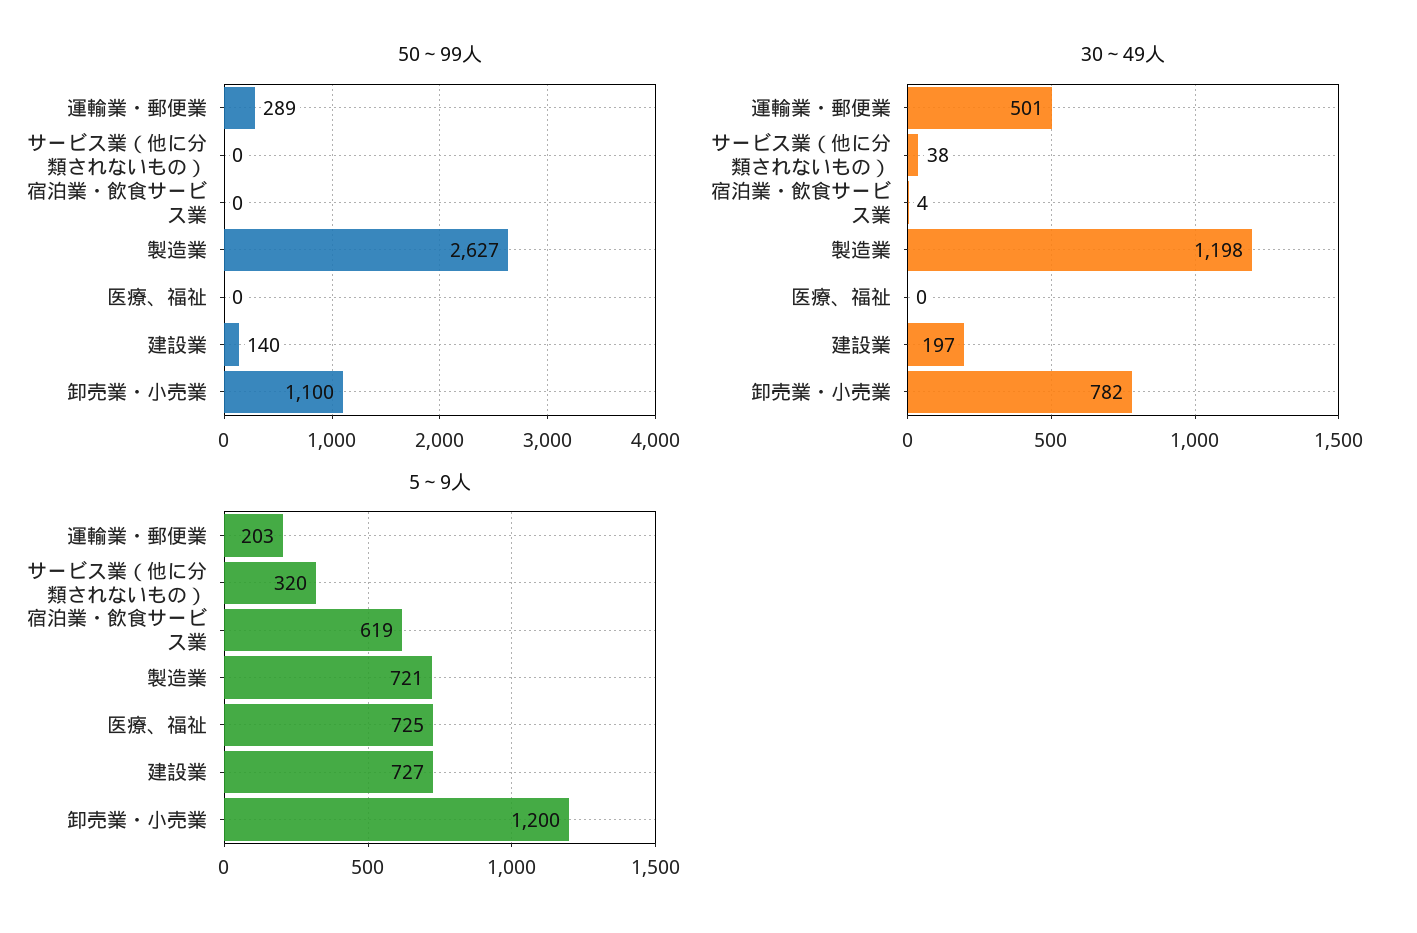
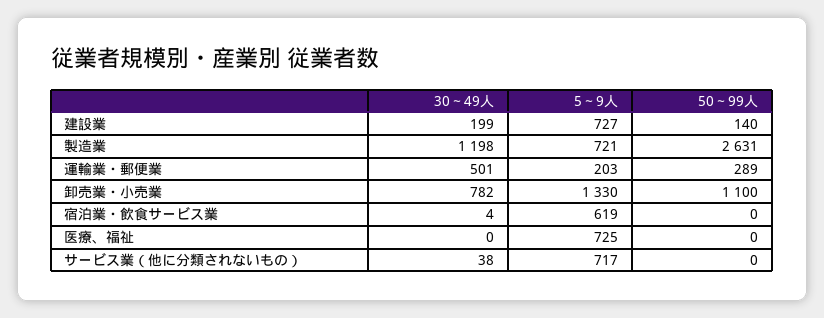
  {
    "50～99人": {
      "運輸業・郵便業": 289,
      "サービス業（他に分類されないもの）": 0,
      "宿泊業・飲食サービス業": 0,
-     "製造業": 2627,
+     "製造業": 2631,
      "医療、福祉": 0,
      "建設業": 140,
      "卸売業・小売業": 1100
    },
    "30～49人": {
      "運輸業・郵便業": 501,
      "サービス業（他に分類されないもの）": 38,
      "宿泊業・飲食サービス業": 4,
      "製造業": 1198,
      "医療、福祉": 0,
-     "建設業": 197,
+     "建設業": 199,
      "卸売業・小売業": 782
    },
    "5～9人": {
      "運輸業・郵便業": 203,
-     "サービス業（他に分類されないもの）": 320,
+     "サービス業（他に分類されないもの）": 717,
      "宿泊業・飲食サービス業": 619,
      "製造業": 721,
      "医療、福祉": 725,
      "建設業": 727,
-     "卸売業・小売業": 1200
+     "卸売業・小売業": 1330
    }
  }

